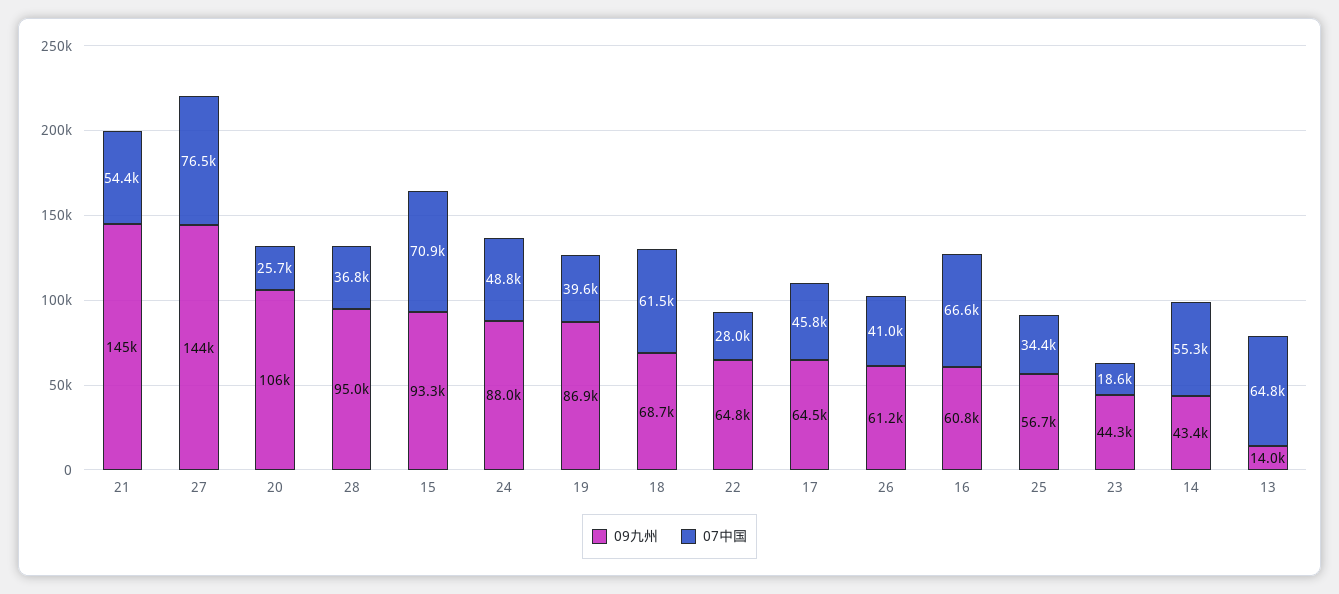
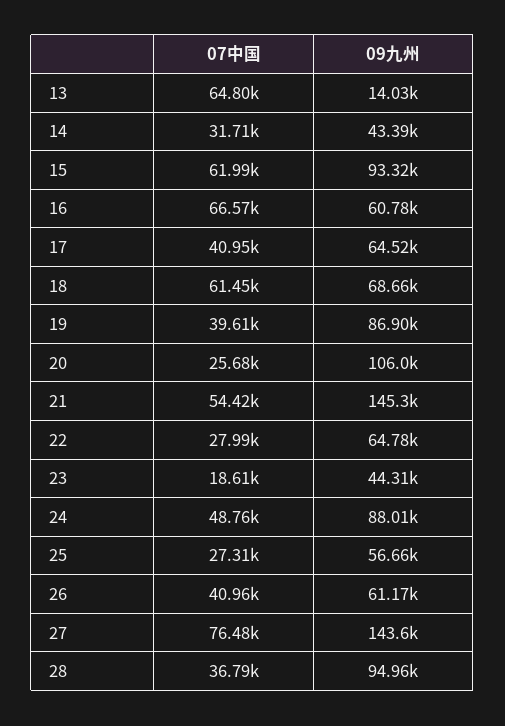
  {
    "09九州": {
      "21": 145300,
      "27": 143600,
      "20": 106000,
      "28": 94960,
      "15": 93320,
      "24": 88010,
      "19": 86900,
      "18": 68660,
      "22": 64780,
      "17": 64520,
      "26": 61170,
      "16": 60780,
      "25": 56660,
      "23": 44310,
      "14": 43390,
      "13": 14030
    },
    "07中国": {
      "21": 54420,
      "27": 76480,
      "20": 25680,
      "28": 36790,
-     "15": 70900,
+     "15": 61990,
      "24": 48760,
      "19": 39610,
      "18": 61450,
      "22": 27990,
-     "17": 45800,
+     "17": 40950,
      "26": 40960,
      "16": 66570,
-     "25": 34400,
+     "25": 27310,
      "23": 18610,
-     "14": 55300,
+     "14": 31710,
      "13": 64800
    }
  }

